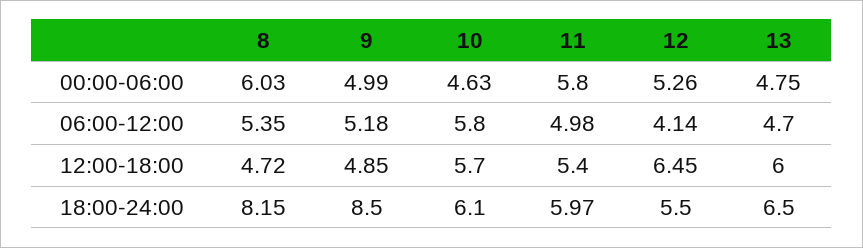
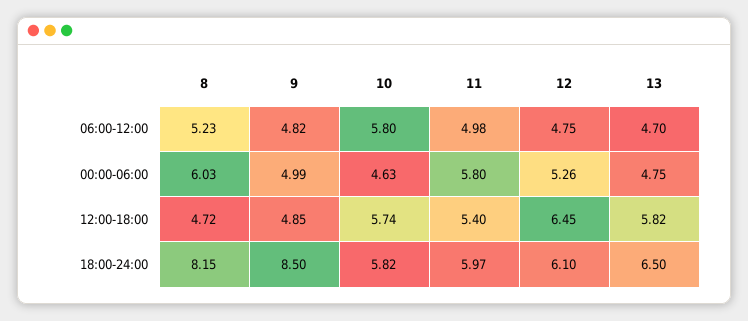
  {
    "8": {
      "00:00-06:00": 6.03,
-     "06:00-12:00": 5.35,
+     "06:00-12:00": 5.23,
      "12:00-18:00": 4.72,
      "18:00-24:00": 8.15
    },
    "9": {
      "00:00-06:00": 4.99,
-     "06:00-12:00": 5.18,
+     "06:00-12:00": 4.82,
      "12:00-18:00": 4.85,
      "18:00-24:00": 8.5
    },
    "10": {
      "00:00-06:00": 4.63,
      "06:00-12:00": 5.8,
-     "12:00-18:00": 5.7,
+     "12:00-18:00": 5.74,
-     "18:00-24:00": 6.1
+     "18:00-24:00": 5.82
    },
    "11": {
      "00:00-06:00": 5.8,
      "06:00-12:00": 4.98,
      "12:00-18:00": 5.4,
      "18:00-24:00": 5.97
    },
    "12": {
      "00:00-06:00": 5.26,
-     "06:00-12:00": 4.14,
+     "06:00-12:00": 4.75,
      "12:00-18:00": 6.45,
-     "18:00-24:00": 5.5
+     "18:00-24:00": 6.1
    },
    "13": {
      "00:00-06:00": 4.75,
      "06:00-12:00": 4.7,
-     "12:00-18:00": 6,
+     "12:00-18:00": 5.82,
      "18:00-24:00": 6.5
    }
  }

